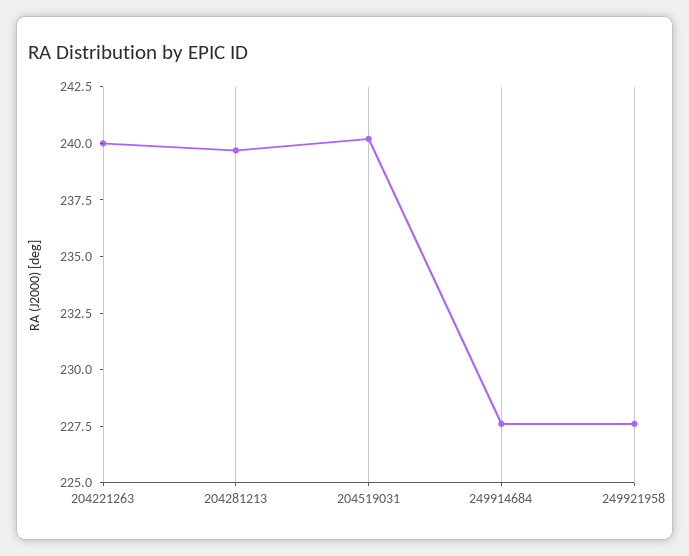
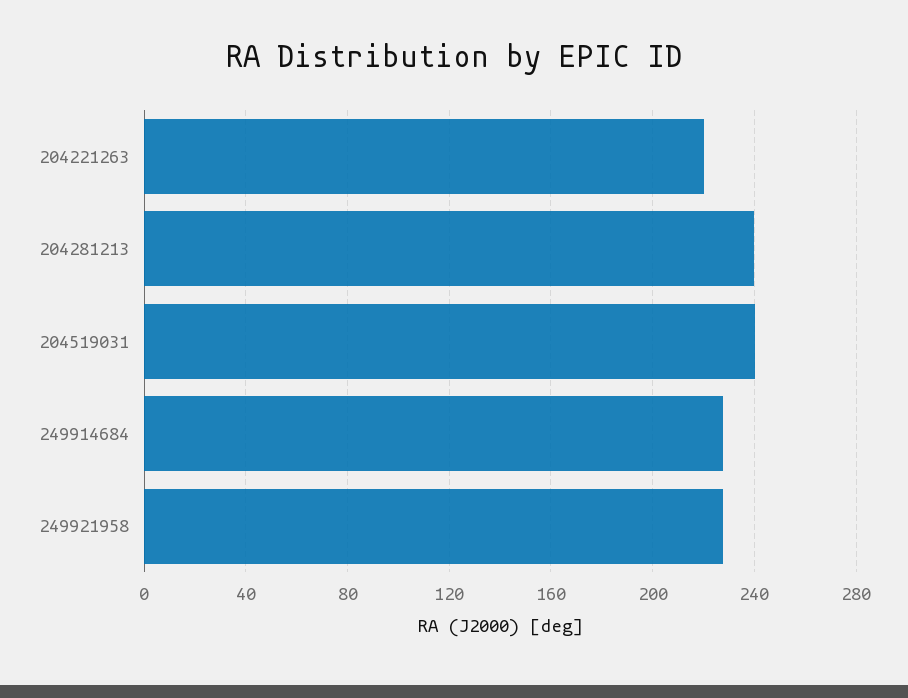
  {
-   "204221263": 240,
+   "204221263": 220,
    "204281213": 239.5,
    "204519031": 240,
    "249914684": 227.5,
    "249921958": 227.5
  }

